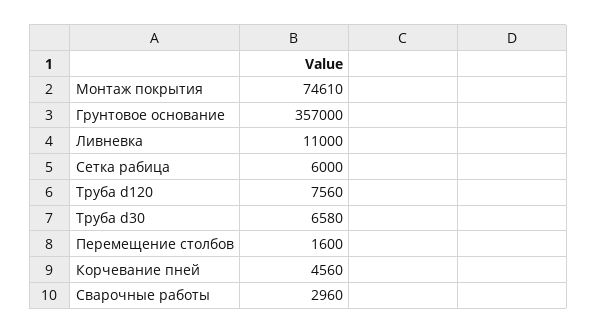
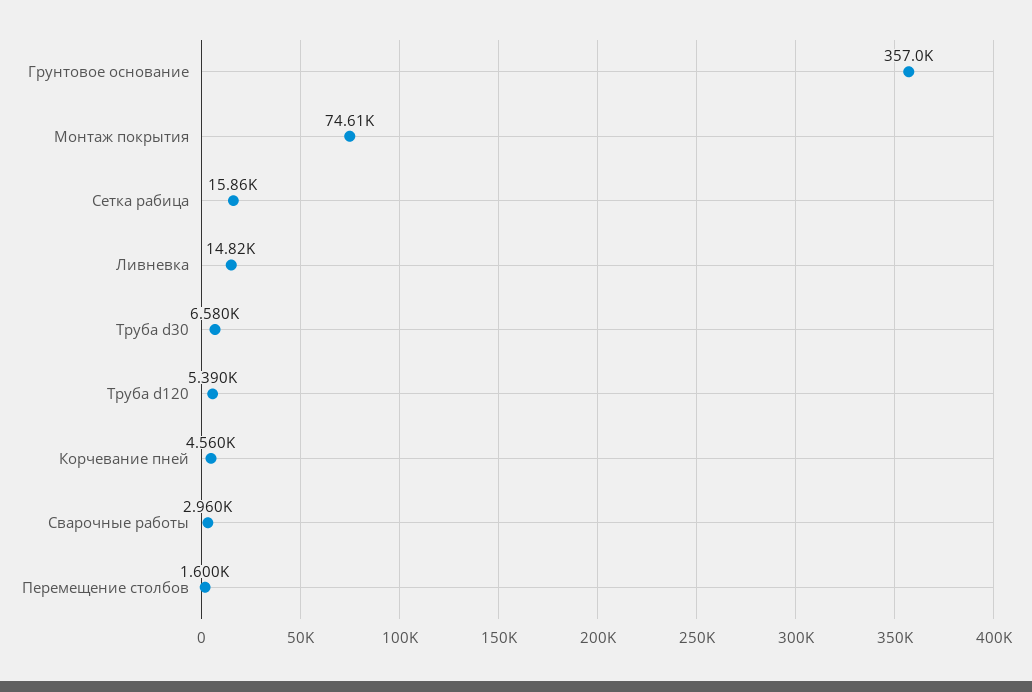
  {
    "Монтаж покрытия": 74610,
    "Грунтовое основание": 357000,
-   "Ливневка": 11000,
+   "Ливневка": 14820,
-   "Сетка рабица": 6000,
+   "Сетка рабица": 15860,
-   "Труба d120": 7560,
+   "Труба d120": 5390,
    "Труба d30": 6580,
    "Перемещение столбов": 1600,
    "Корчевание пней": 4560,
    "Сварочные работы": 2960
  }

